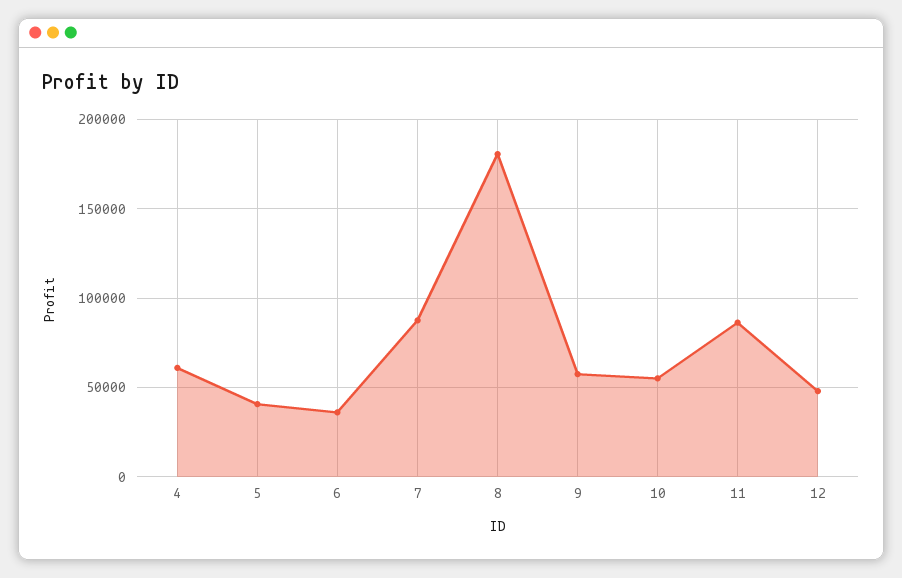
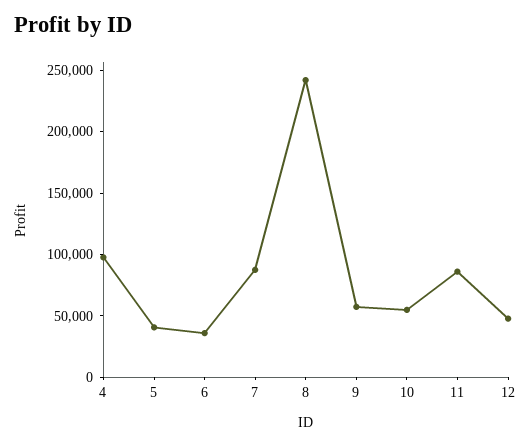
  {
-   "4": 60000,
+   "4": 100000,
    "5": 40000,
    "6": 35000,
    "7": 90000,
-   "8": 180000,
+   "8": 240000,
    "9": 55000,
    "10": 55000,
    "11": 85000,
    "12": 50000
  }

